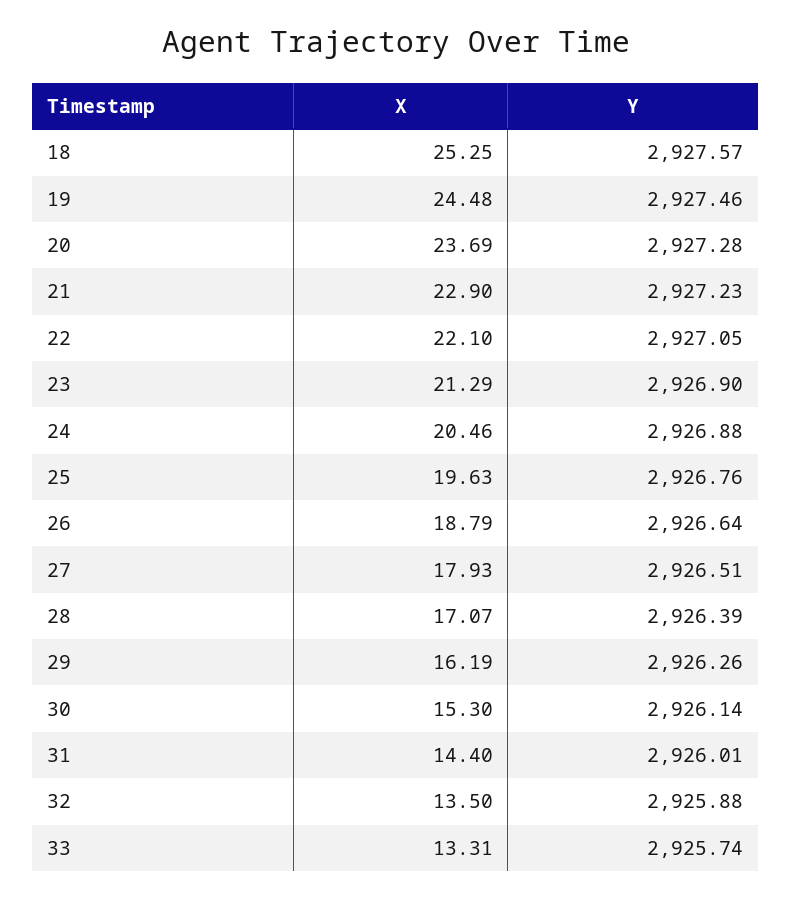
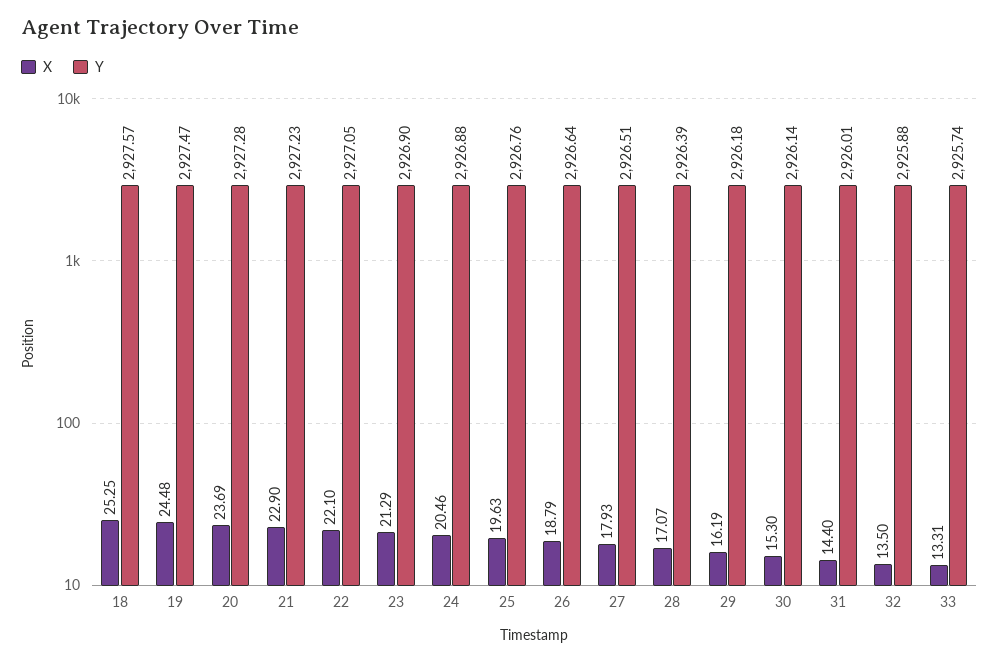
  {
    "X": {
      "18": 25.25,
      "19": 24.48,
      "20": 23.69,
      "21": 22.9,
      "22": 22.1,
      "23": 21.29,
      "24": 20.46,
      "25": 19.63,
      "26": 18.79,
      "27": 17.93,
      "28": 17.07,
      "29": 16.19,
      "30": 15.3,
      "31": 14.4,
      "32": 13.5,
      "33": 13.31
    },
    "Y": {
      "18": 2927.57,
-     "19": 2927.46,
+     "19": 2927.47,
      "20": 2927.28,
      "21": 2927.23,
      "22": 2927.05,
      "23": 2926.9,
      "24": 2926.88,
      "25": 2926.76,
      "26": 2926.64,
      "27": 2926.51,
      "28": 2926.39,
-     "29": 2926.26,
+     "29": 2926.18,
      "30": 2926.14,
      "31": 2926.01,
      "32": 2925.88,
      "33": 2925.74
    }
  }

